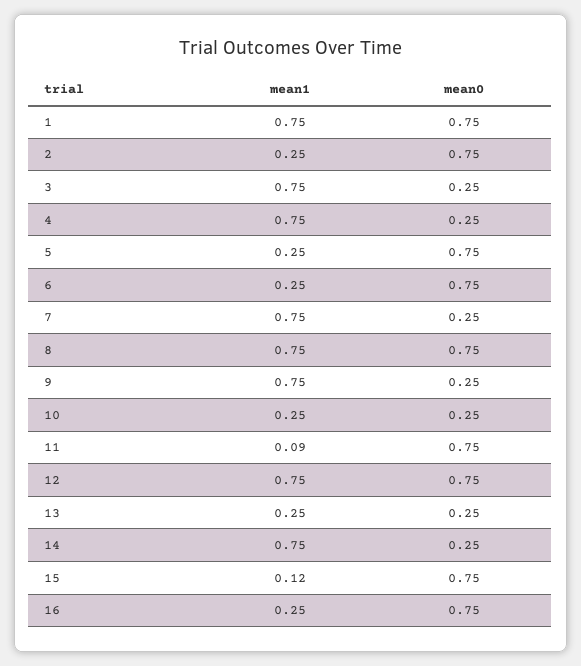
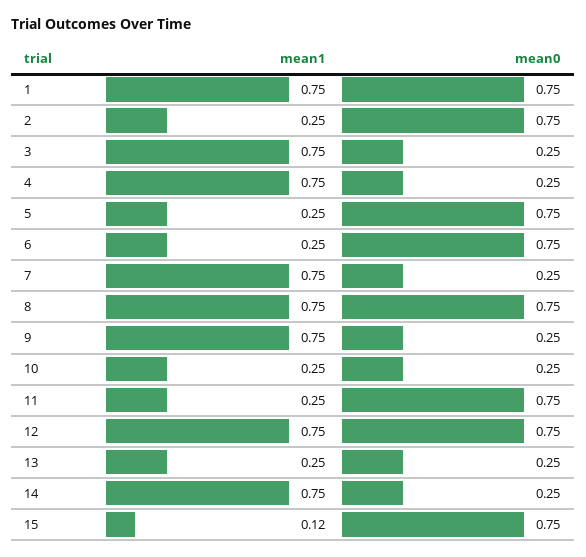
  {
    "mean1": {
      "1": 0.75,
      "2": 0.25,
      "3": 0.75,
      "4": 0.75,
      "5": 0.25,
      "6": 0.25,
      "7": 0.75,
      "8": 0.75,
      "9": 0.75,
      "10": 0.25,
-     "11": 0.09,
+     "11": 0.25,
      "12": 0.75,
      "13": 0.25,
      "14": 0.75,
-     "15": 0.12,
+     "15": 0.12
-     "16": 0.25
    },
    "mean0": {
      "1": 0.75,
      "2": 0.75,
      "3": 0.25,
      "4": 0.25,
      "5": 0.75,
      "6": 0.75,
      "7": 0.25,
      "8": 0.75,
      "9": 0.25,
      "10": 0.25,
      "11": 0.75,
      "12": 0.75,
      "13": 0.25,
      "14": 0.25,
-     "15": 0.75,
+     "15": 0.75
-     "16": 0.75
    }
  }

